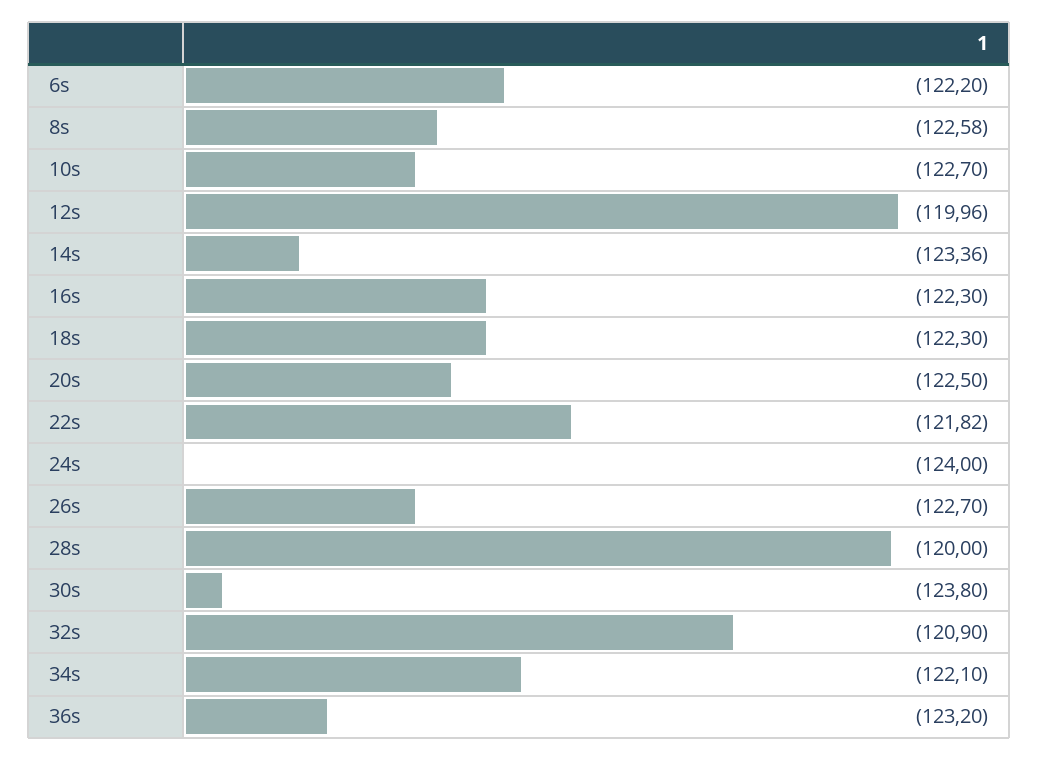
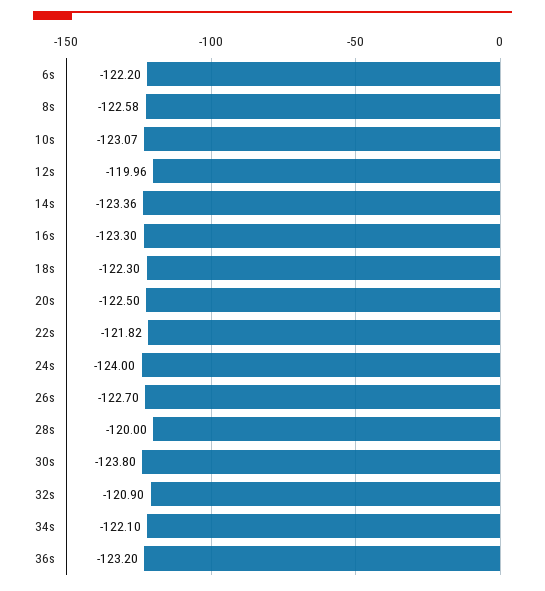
  {
    "6s": -122.2,
    "8s": -122.58,
-   "10s": -122.7,
+   "10s": -123.07,
    "12s": -119.96,
    "14s": -123.36,
-   "16s": -122.3,
+   "16s": -123.3,
    "18s": -122.3,
    "20s": -122.5,
    "22s": -121.82,
    "24s": -124,
    "26s": -122.7,
    "28s": -120,
    "30s": -123.8,
    "32s": -120.9,
    "34s": -122.1,
    "36s": -123.2
  }

